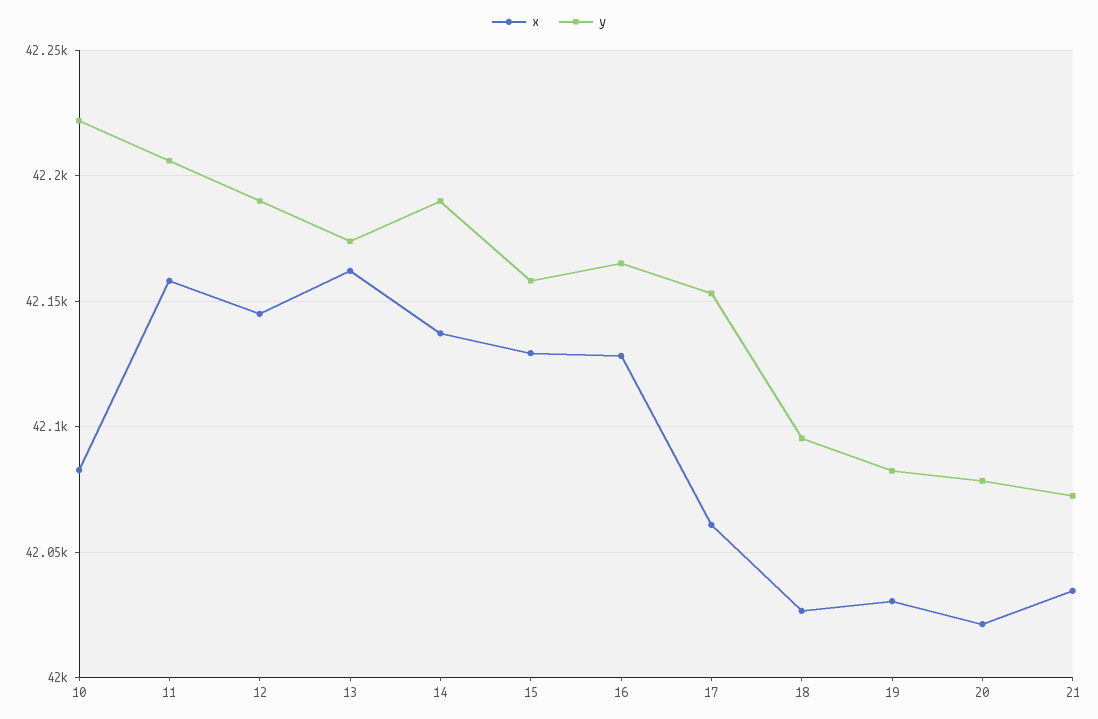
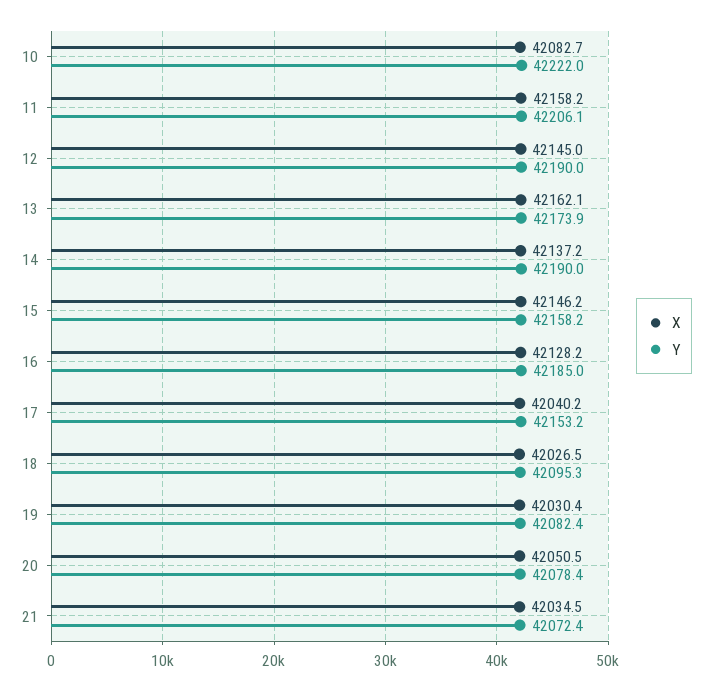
  {
    "x": {
      "10": 42082.7,
      "11": 42158.2,
      "12": 42145,
      "13": 42162.1,
      "14": 42137.2,
-     "15": 42130,
+     "15": 42146.2,
      "16": 42128.2,
-     "17": 42060,
+     "17": 42040.2,
      "18": 42026.5,
      "19": 42030.4,
-     "20": 42020,
+     "20": 42050.5,
      "21": 42034.5
    },
    "y": {
      "10": 42222,
      "11": 42206.1,
      "12": 42190,
      "13": 42173.9,
      "14": 42190,
      "15": 42158.2,
-     "16": 42165,
+     "16": 42185,
      "17": 42153.2,
      "18": 42095.3,
      "19": 42082.4,
      "20": 42078.4,
      "21": 42072.4
    }
  }

